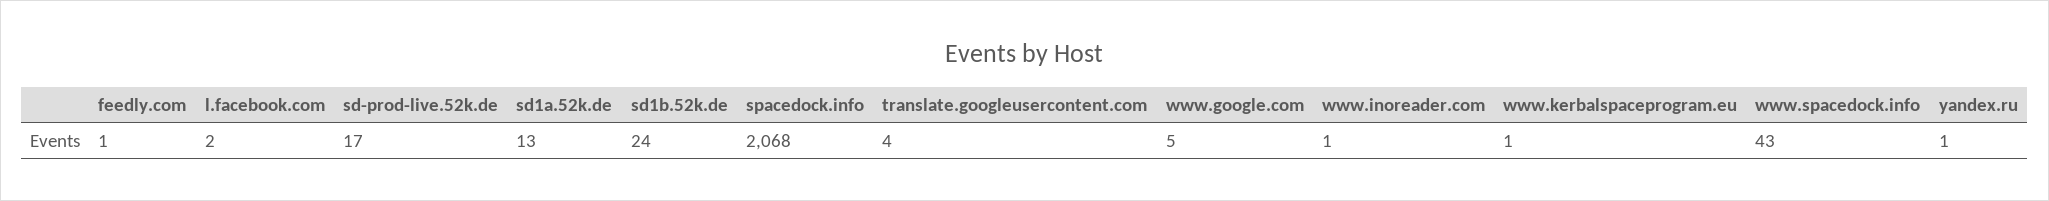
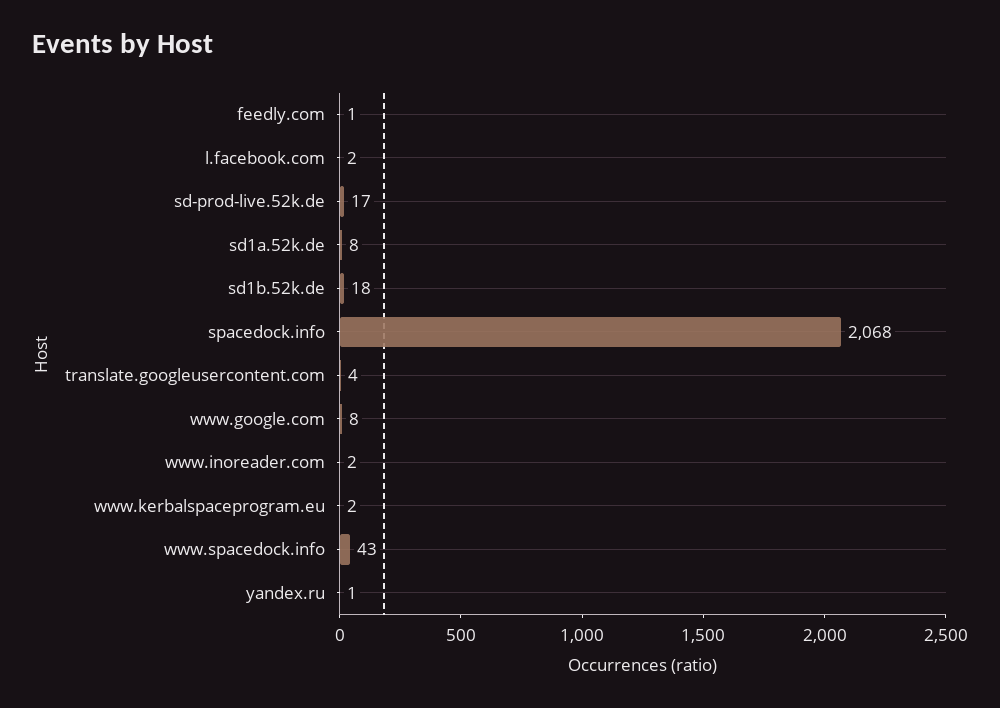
  {
    "feedly.com": 1,
    "l.facebook.com": 2,
    "sd-prod-live.52k.de": 17,
-   "sd1a.52k.de": 13,
+   "sd1a.52k.de": 8,
-   "sd1b.52k.de": 24,
+   "sd1b.52k.de": 18,
    "spacedock.info": 2068,
    "translate.googleusercontent.com": 4,
-   "www.google.com": 5,
+   "www.google.com": 8,
-   "www.inoreader.com": 1,
+   "www.inoreader.com": 2,
-   "www.kerbalspaceprogram.eu": 1,
+   "www.kerbalspaceprogram.eu": 2,
    "www.spacedock.info": 43,
    "yandex.ru": 1
  }

